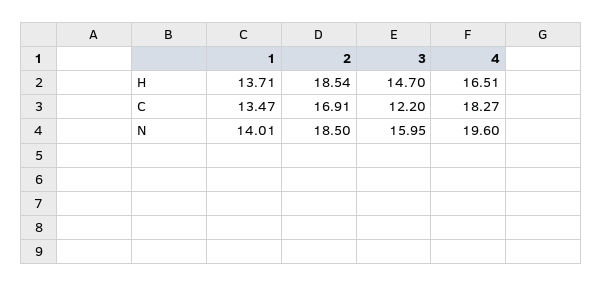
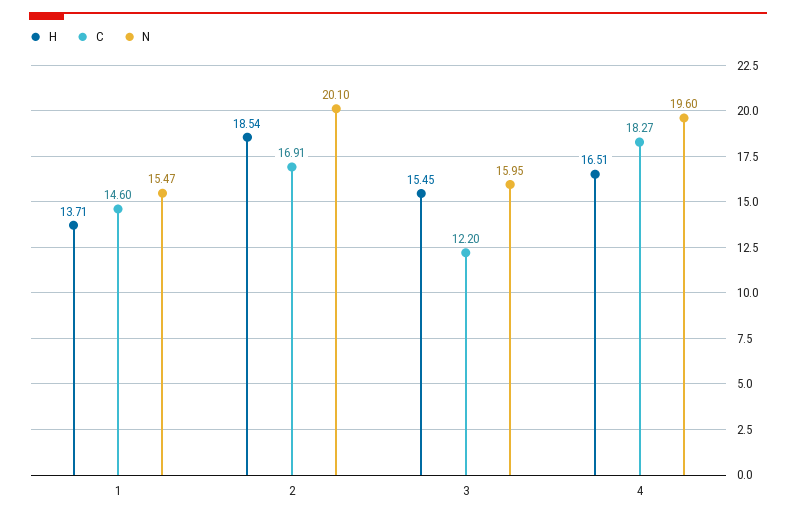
  {
    "H": {
      "1": 13.71,
      "2": 18.54,
-     "3": 14.7,
+     "3": 15.45,
      "4": 16.51
    },
    "C": {
-     "1": 13.47,
+     "1": 14.6,
      "2": 16.91,
      "3": 12.2,
      "4": 18.27
    },
    "N": {
-     "1": 14.01,
+     "1": 15.47,
-     "2": 18.5,
+     "2": 20.1,
      "3": 15.95,
      "4": 19.6
    }
  }

